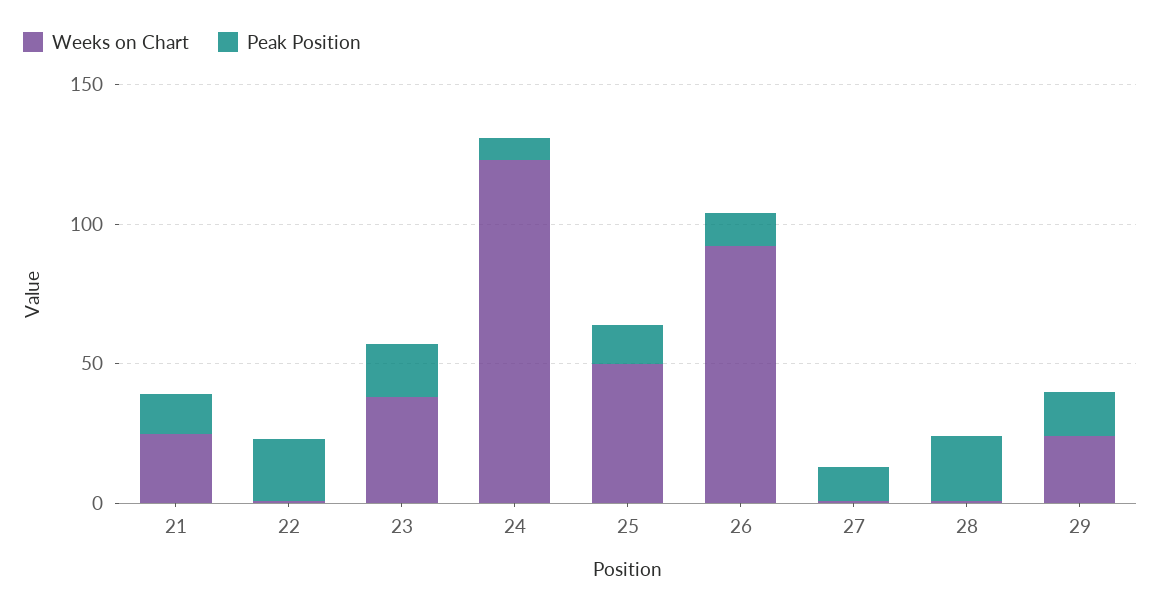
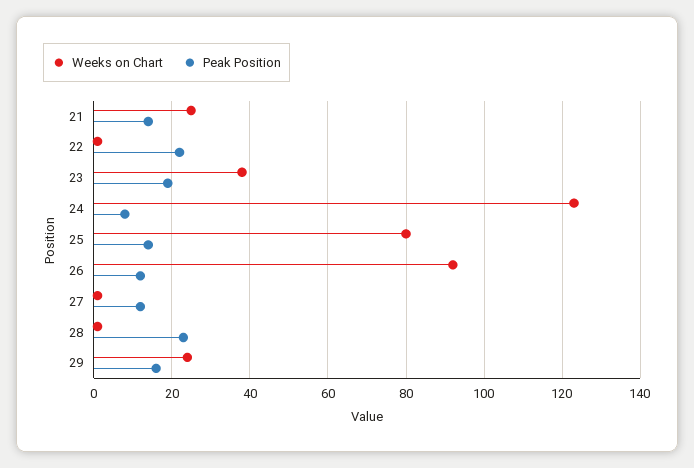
  {
    "Weeks on Chart": {
      "21": 25,
      "22": 0,
      "23": 40,
      "24": 125,
-     "25": 50,
+     "25": 80,
      "26": 90,
      "27": 0,
      "28": 0,
      "29": 25
    },
    "Peak Position": {
      "21": 15,
      "22": 20,
      "23": 20,
      "24": 10,
      "25": 15,
      "26": 10,
      "27": 10,
      "28": 25,
      "29": 15
    }
  }

